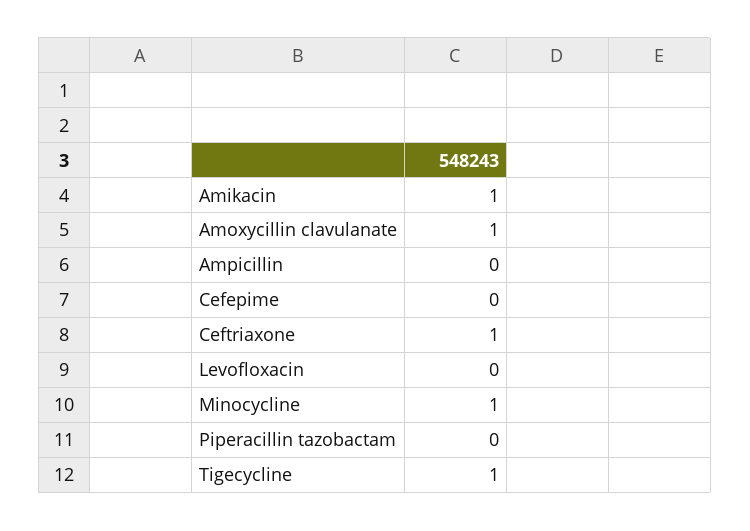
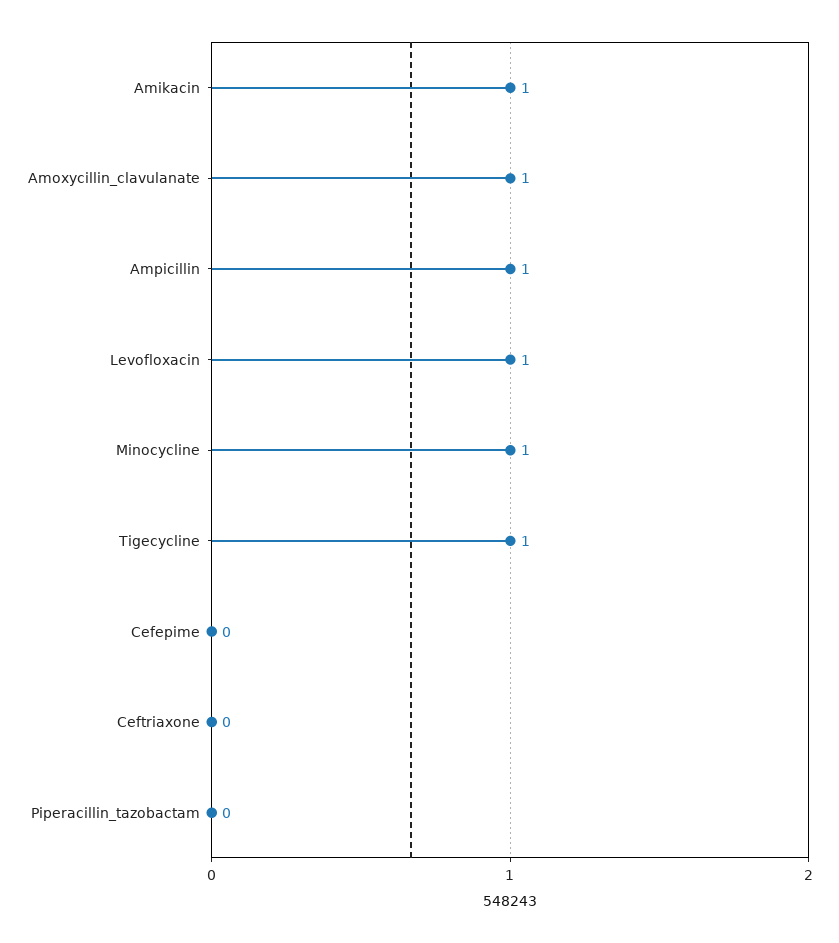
  {
    "Amikacin": 1,
    "Amoxycillin clavulanate": 1,
-   "Ampicillin": 0,
+   "Ampicillin": 1,
    "Cefepime": 0,
-   "Ceftriaxone": 1,
+   "Ceftriaxone": 0,
-   "Levofloxacin": 0,
+   "Levofloxacin": 1,
    "Minocycline": 1,
    "Piperacillin tazobactam": 0,
    "Tigecycline": 1
  }

